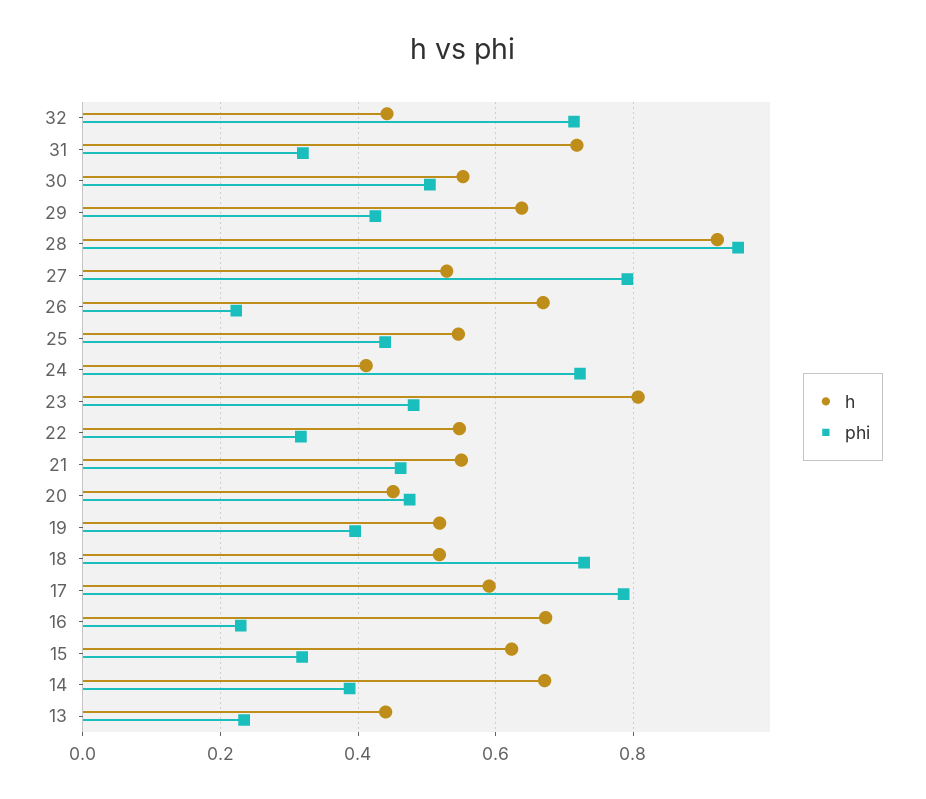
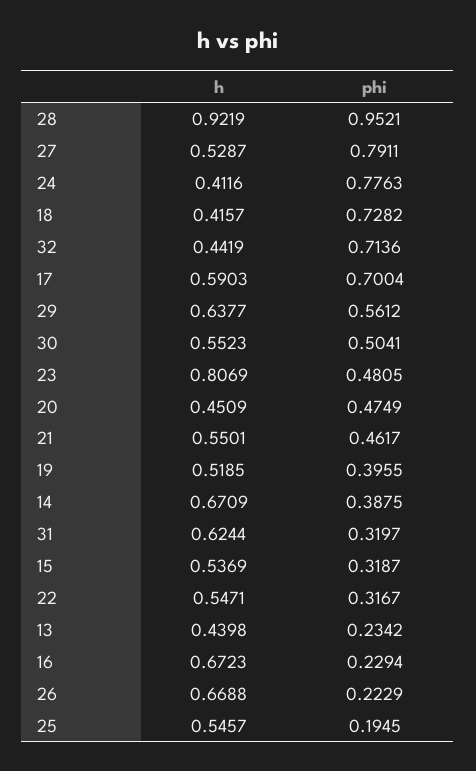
  {
    "h": {
      "32": 0.4419,
-     "31": 0.72,
+     "31": 0.6244,
      "30": 0.5523,
      "29": 0.6377,
      "28": 0.9219,
      "27": 0.5287,
      "26": 0.6688,
      "25": 0.5457,
      "24": 0.4116,
      "23": 0.8069,
      "22": 0.5471,
      "21": 0.5501,
      "20": 0.4509,
      "19": 0.5185,
-     "18": 0.52,
+     "18": 0.4157,
      "17": 0.5903,
      "16": 0.6723,
-     "15": 0.62,
+     "15": 0.5369,
      "14": 0.6709,
      "13": 0.4398
    },
    "phi": {
      "32": 0.7136,
      "31": 0.3197,
      "30": 0.5041,
-     "29": 0.42,
+     "29": 0.5612,
      "28": 0.9521,
      "27": 0.7911,
      "26": 0.2229,
-     "25": 0.44,
+     "25": 0.1945,
-     "24": 0.72,
+     "24": 0.7763,
      "23": 0.4805,
      "22": 0.3167,
      "21": 0.4617,
      "20": 0.4749,
      "19": 0.3955,
      "18": 0.7282,
-     "17": 0.78,
+     "17": 0.7004,
      "16": 0.2294,
      "15": 0.3187,
      "14": 0.3875,
      "13": 0.2342
    }
  }

